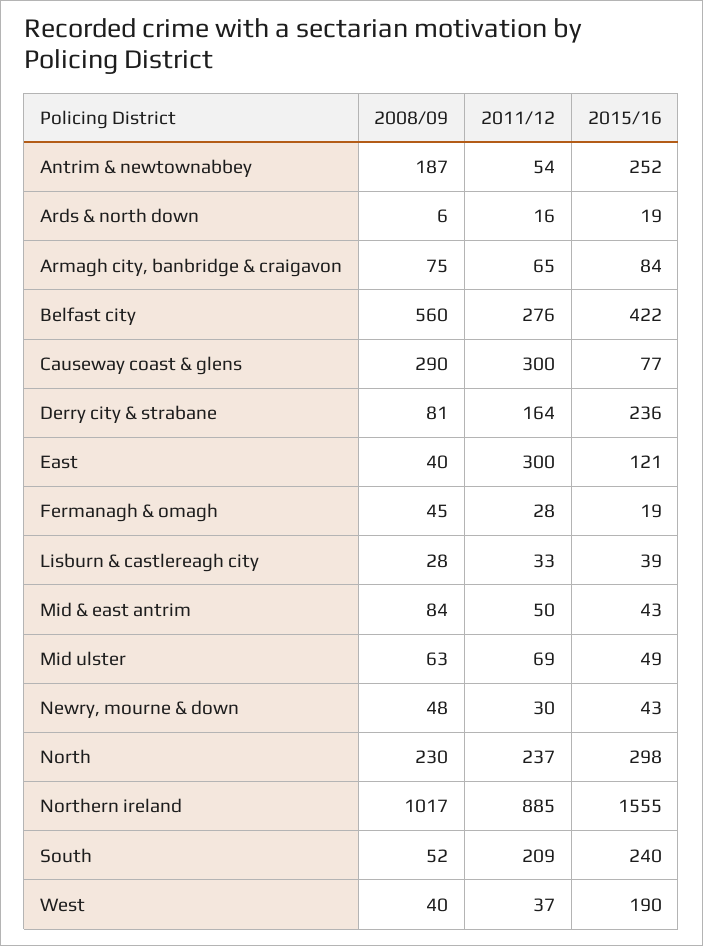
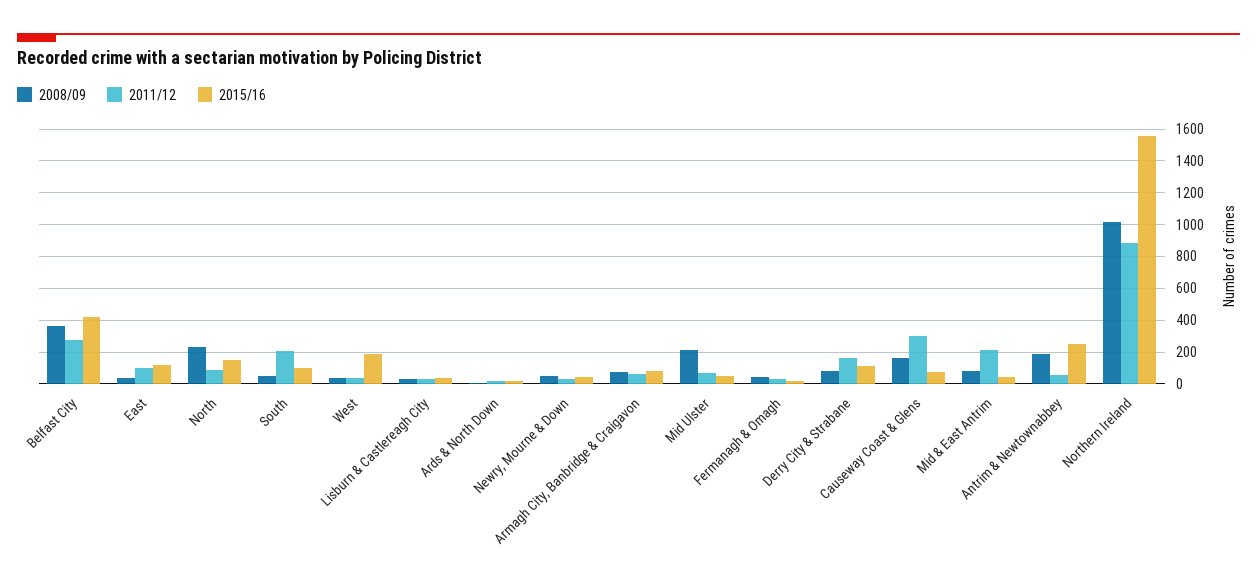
  {
    "2008/09": {
      "Antrim & newtownabbey": 187,
      "Ards & north down": 6,
      "Armagh city, banbridge & craigavon": 75,
-     "Belfast city": 560,
+     "Belfast city": 350,
-     "Causeway coast & glens": 290,
+     "Causeway coast & glens": 150,
      "Derry city & strabane": 81,
      "East": 40,
      "Fermanagh & omagh": 45,
      "Lisburn & castlereagh city": 28,
      "Mid & east antrim": 84,
-     "Mid ulster": 63,
+     "Mid ulster": 200,
      "Newry, mourne & down": 48,
      "North": 230,
      "Northern ireland": 1017,
      "South": 52,
      "West": 40
    },
    "2011/12": {
      "Antrim & newtownabbey": 54,
      "Ards & north down": 16,
      "Armagh city, banbridge & craigavon": 65,
      "Belfast city": 276,
      "Causeway coast & glens": 300,
      "Derry city & strabane": 164,
-     "East": 300,
+     "East": 100,
      "Fermanagh & omagh": 28,
      "Lisburn & castlereagh city": 33,
-     "Mid & east antrim": 50,
+     "Mid & east antrim": 200,
      "Mid ulster": 69,
      "Newry, mourne & down": 30,
-     "North": 237,
+     "North": 100,
      "Northern ireland": 885,
      "South": 209,
      "West": 37
    },
    "2015/16": {
      "Antrim & newtownabbey": 252,
      "Ards & north down": 19,
      "Armagh city, banbridge & craigavon": 84,
      "Belfast city": 422,
      "Causeway coast & glens": 77,
-     "Derry city & strabane": 236,
+     "Derry city & strabane": 100,
      "East": 121,
      "Fermanagh & omagh": 19,
      "Lisburn & castlereagh city": 39,
      "Mid & east antrim": 43,
      "Mid ulster": 49,
      "Newry, mourne & down": 43,
-     "North": 298,
+     "North": 150,
      "Northern ireland": 1555,
-     "South": 240,
+     "South": 100,
      "West": 190
    }
  }

